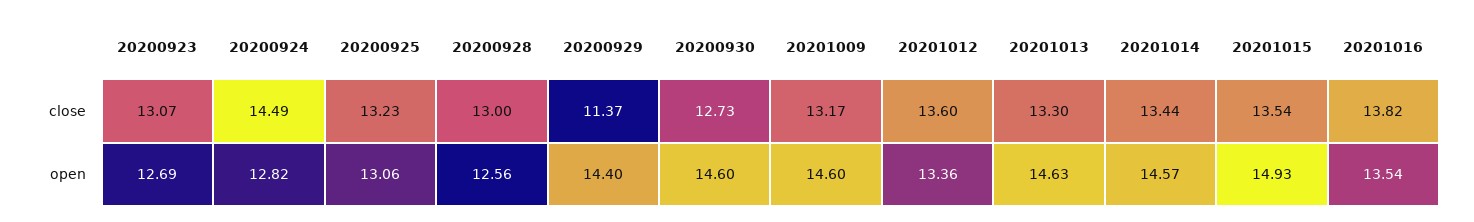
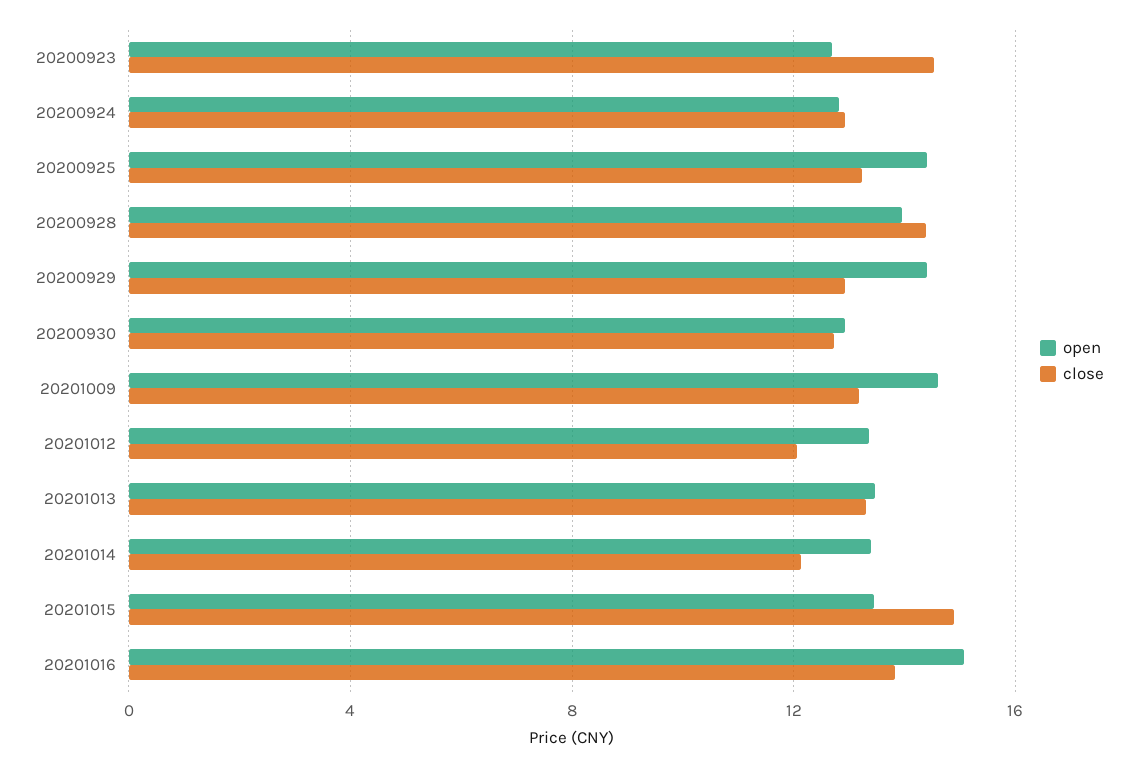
  {
    "close": {
-     "20200923": 13.07,
+     "20200923": 14.5,
-     "20200924": 14.49,
+     "20200924": 13,
      "20200925": 13.23,
-     "20200928": 13,
+     "20200928": 14.5,
-     "20200929": 11.37,
+     "20200929": 13,
      "20200930": 12.73,
      "20201009": 13.17,
-     "20201012": 13.6,
+     "20201012": 12,
      "20201013": 13.3,
-     "20201014": 13.44,
+     "20201014": 12,
-     "20201015": 13.54,
+     "20201015": 15,
      "20201016": 13.82
    },
    "open": {
      "20200923": 12.69,
      "20200924": 12.82,
-     "20200925": 13.06,
+     "20200925": 14.5,
-     "20200928": 12.56,
+     "20200928": 14,
      "20200929": 14.4,
-     "20200930": 14.6,
+     "20200930": 13,
      "20201009": 14.6,
      "20201012": 13.36,
-     "20201013": 14.63,
+     "20201013": 13.5,
-     "20201014": 14.57,
+     "20201014": 13.5,
-     "20201015": 14.93,
+     "20201015": 13.5,
-     "20201016": 13.54
+     "20201016": 15
    }
  }

